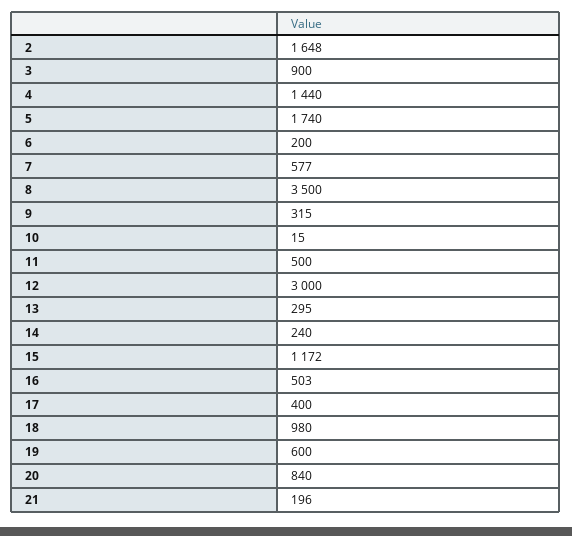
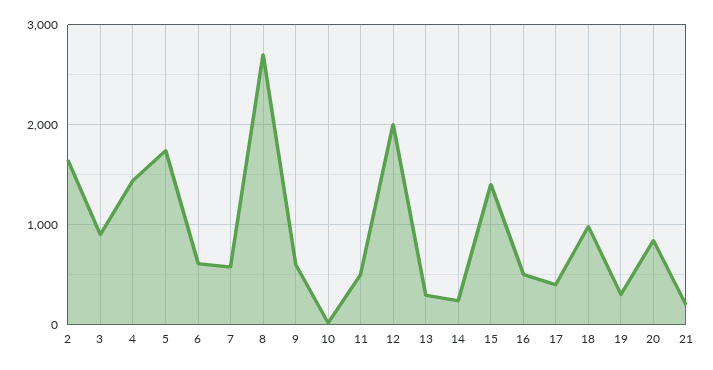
  {
    "2": 1648,
    "3": 900,
    "4": 1440,
    "5": 1740,
-   "6": 200,
+   "6": 600,
    "7": 577,
-   "8": 3500,
+   "8": 2700,
-   "9": 315,
+   "9": 600,
    "10": 15,
    "11": 500,
-   "12": 3000,
+   "12": 2000,
    "13": 295,
    "14": 240,
-   "15": 1172,
+   "15": 1400,
    "16": 503,
    "17": 400,
    "18": 980,
-   "19": 600,
+   "19": 300,
    "20": 840,
    "21": 196
  }

